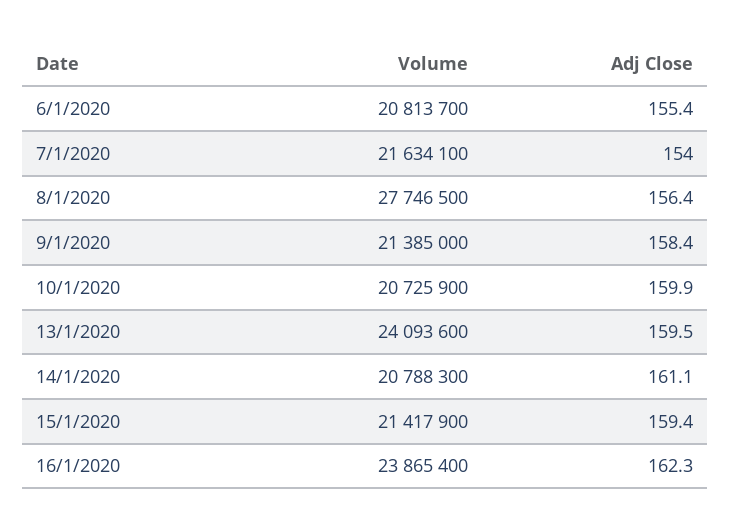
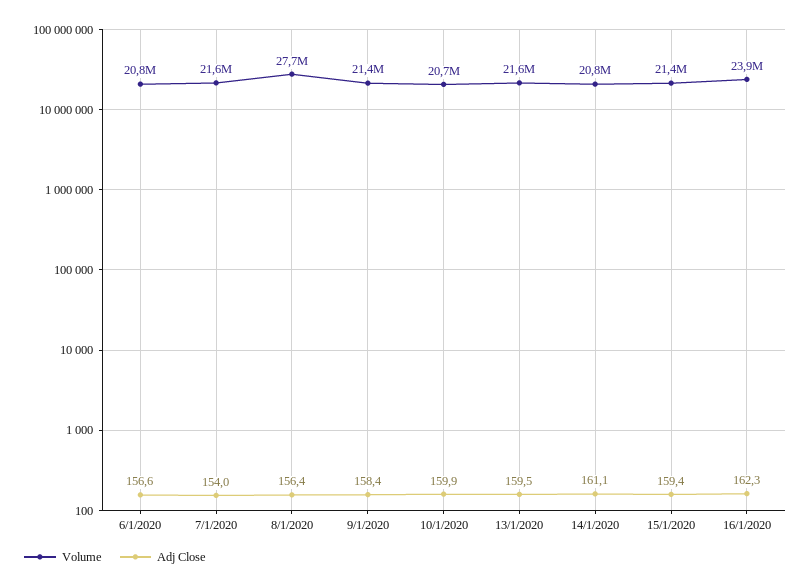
  {
    "Volume": {
      "6/1/2020": 20813700,
      "7/1/2020": 21634100,
      "8/1/2020": 27746500,
      "9/1/2020": 21385000,
      "10/1/2020": 20725900,
-     "13/1/2020": 24093600,
+     "13/1/2020": 21600000,
      "14/1/2020": 20788300,
      "15/1/2020": 21417900,
      "16/1/2020": 23865400
    },
    "Adj Close": {
-     "6/1/2020": 155.4,
+     "6/1/2020": 156.6,
      "7/1/2020": 154,
      "8/1/2020": 156.4,
      "9/1/2020": 158.4,
      "10/1/2020": 159.9,
      "13/1/2020": 159.5,
      "14/1/2020": 161.1,
      "15/1/2020": 159.4,
      "16/1/2020": 162.3
    }
  }

